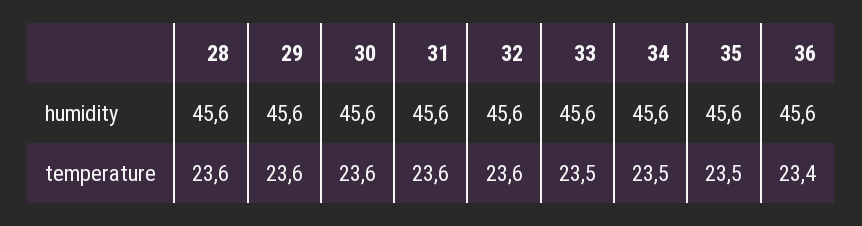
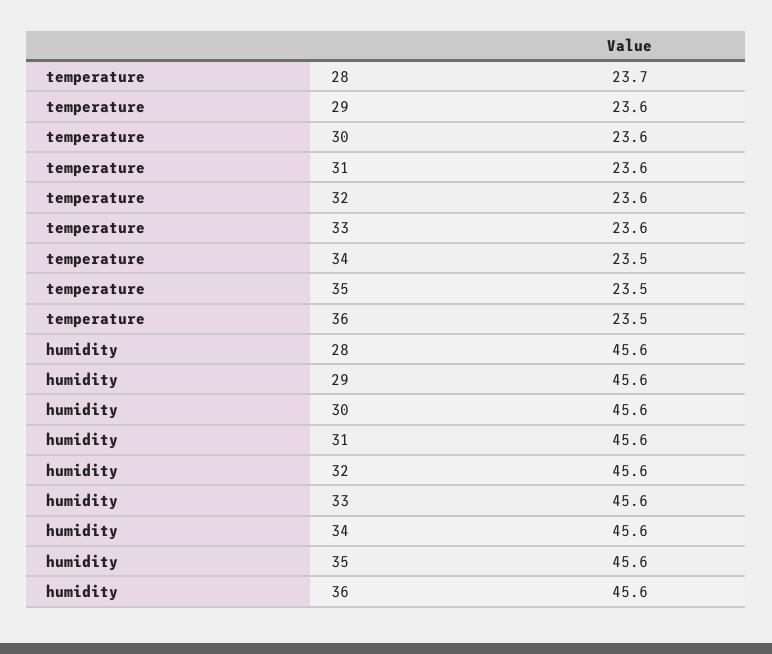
  {
    "28": {
      "humidity": 45.6,
-     "temperature": 23.6
+     "temperature": 23.7
    },
    "29": {
      "humidity": 45.6,
      "temperature": 23.6
    },
    "30": {
      "humidity": 45.6,
      "temperature": 23.6
    },
    "31": {
      "humidity": 45.6,
      "temperature": 23.6
    },
    "32": {
      "humidity": 45.6,
      "temperature": 23.6
    },
    "33": {
      "humidity": 45.6,
-     "temperature": 23.5
+     "temperature": 23.6
    },
    "34": {
      "humidity": 45.6,
      "temperature": 23.5
    },
    "35": {
      "humidity": 45.6,
      "temperature": 23.5
    },
    "36": {
      "humidity": 45.6,
-     "temperature": 23.4
+     "temperature": 23.5
    }
  }

